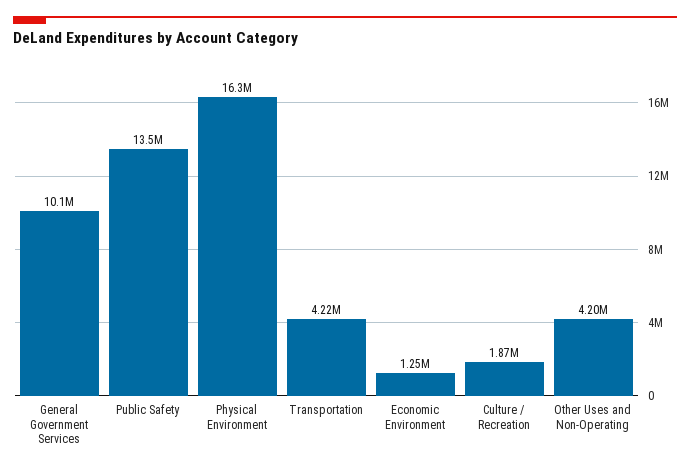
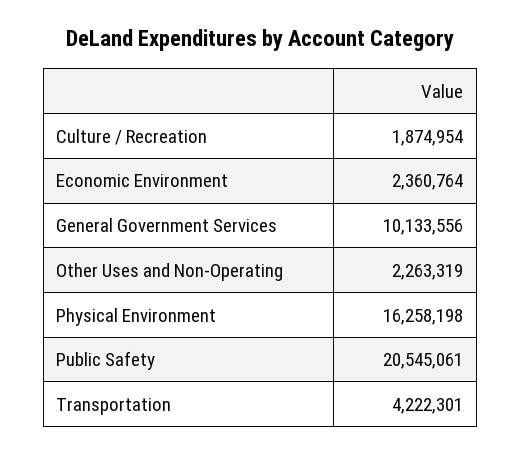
  {
    "General Government Services": 10133556,
-   "Public Safety": 13500000,
+   "Public Safety": 20545061,
    "Physical Environment": 16258198,
    "Transportation": 4222301,
-   "Economic Environment": 1250000,
+   "Economic Environment": 2360764,
    "Culture / Recreation": 1874954,
-   "Other Uses and Non-Operating": 4200000
+   "Other Uses and Non-Operating": 2263319
  }

